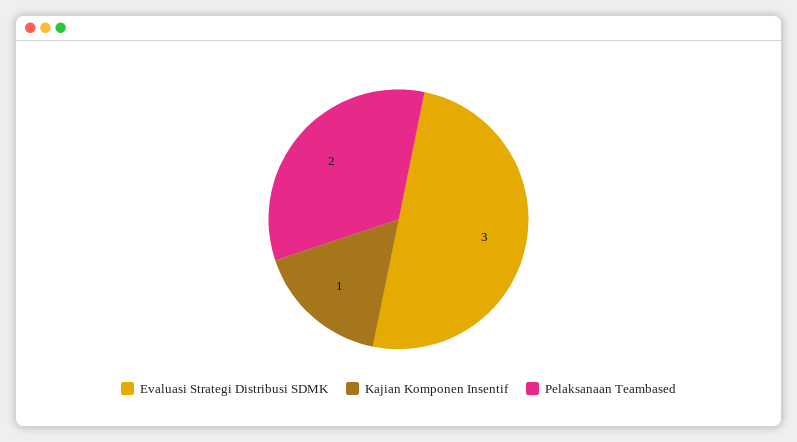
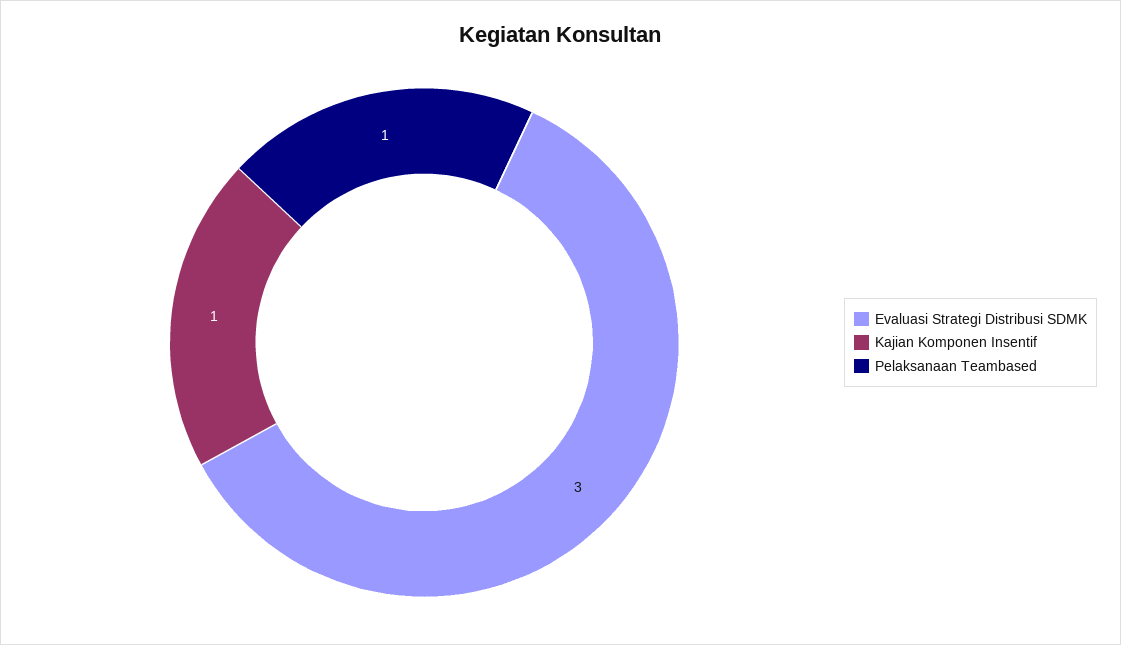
  {
    "Evaluasi Strategi Distribusi SDMK": 3,
    "Kajian Komponen Insentif": 1,
-   "Pelaksanaan Teambased": 2
+   "Pelaksanaan Teambased": 1
  }

